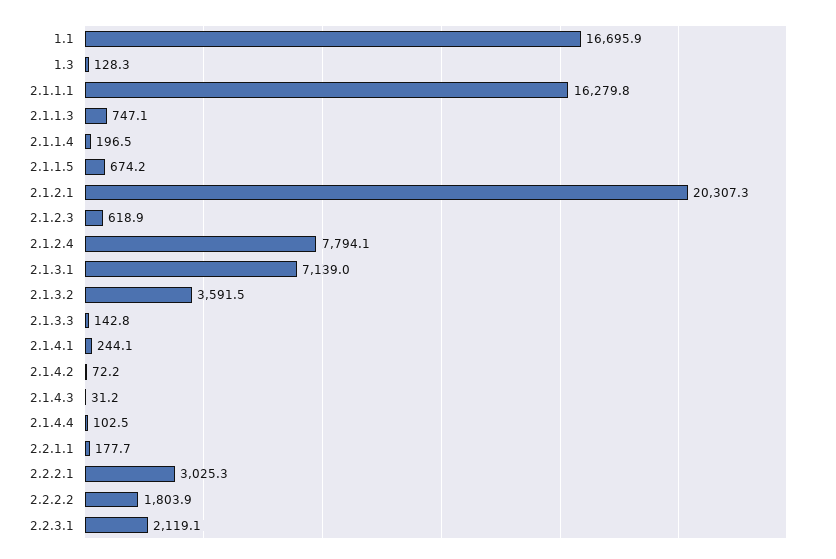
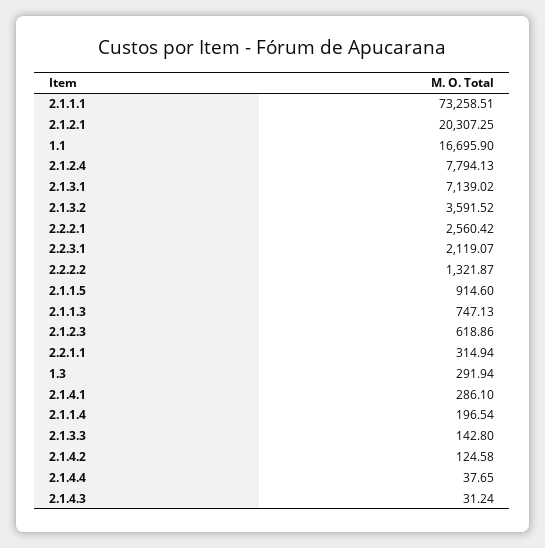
  {
    "1.1": 16695.9,
-   "1.3": 128.3,
+   "1.3": 291.94,
-   "2.1.1.1": 16279.8,
+   "2.1.1.1": 73258.51,
    "2.1.1.3": 747.13,
    "2.1.1.4": 196.54,
-   "2.1.1.5": 674.2,
+   "2.1.1.5": 914.6,
    "2.1.2.1": 20307.25,
    "2.1.2.3": 618.86,
    "2.1.2.4": 7794.13,
    "2.1.3.1": 7139.02,
    "2.1.3.2": 3591.52,
    "2.1.3.3": 142.8,
-   "2.1.4.1": 244.1,
+   "2.1.4.1": 286.1,
-   "2.1.4.2": 72.2,
+   "2.1.4.2": 124.58,
    "2.1.4.3": 31.24,
-   "2.1.4.4": 102.5,
+   "2.1.4.4": 37.65,
-   "2.2.1.1": 177.7,
+   "2.2.1.1": 314.94,
-   "2.2.2.1": 3025.3,
+   "2.2.2.1": 2560.42,
-   "2.2.2.2": 1803.9,
+   "2.2.2.2": 1321.87,
    "2.2.3.1": 2119.07
  }

